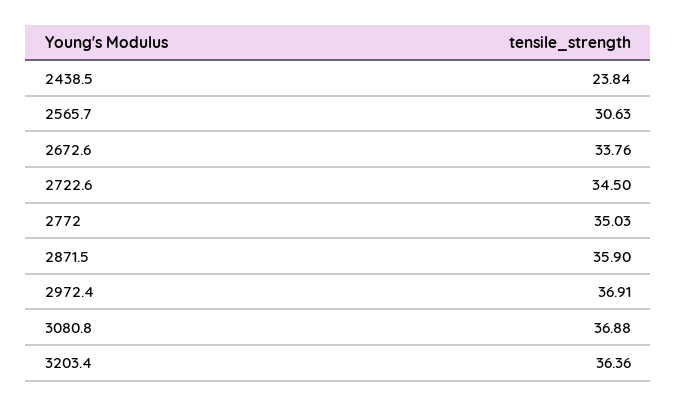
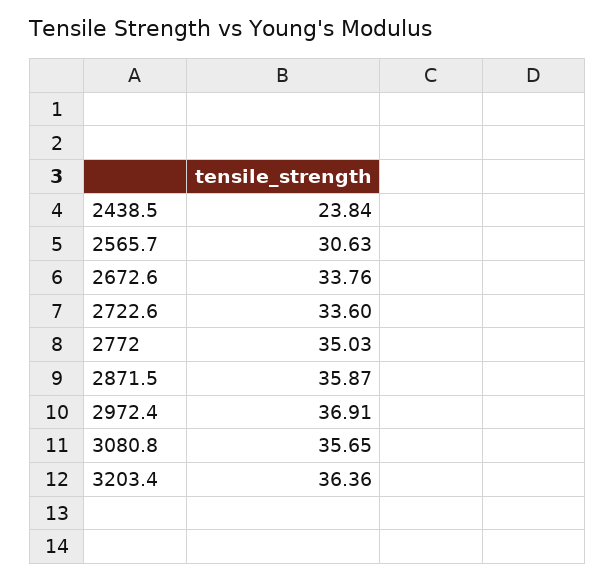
  {
    "2438.5": 23.84,
    "2565.7": 30.63,
    "2672.6": 33.76,
-   "2722.6": 34.5,
+   "2722.6": 33.6,
    "2772": 35.03,
-   "2871.5": 35.9,
+   "2871.5": 35.87,
    "2972.4": 36.91,
-   "3080.8": 36.88,
+   "3080.8": 35.65,
    "3203.4": 36.36
  }

